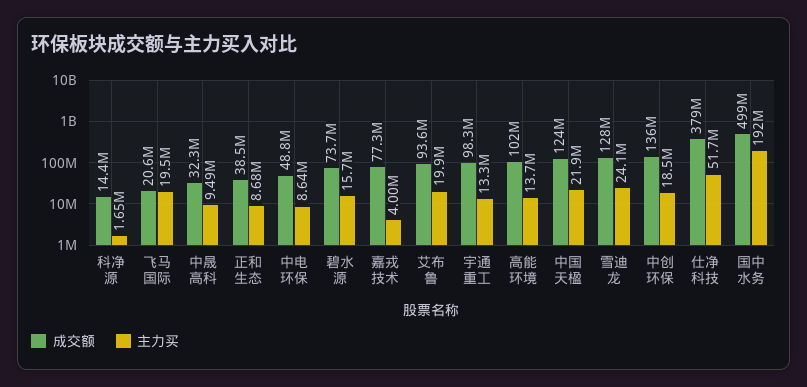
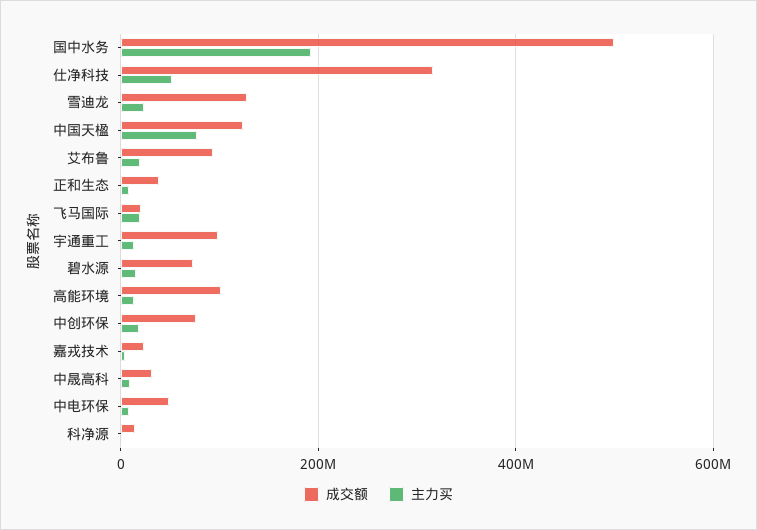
  {
    "成交额": {
      "科净源": 14400000,
      "飞马国际": 20600000,
      "中晟高科": 32300000,
      "正和生态": 38500000,
      "中电环保": 48800000,
      "碧水源": 73700000,
-     "嘉戎技术": 77300000,
+     "嘉戎技术": 20000000,
      "艾布鲁": 93600000,
      "宇通重工": 98300000,
      "高能环境": 102000000,
      "中国天楹": 124000000,
      "雪迪龙": 128000000,
-     "中创环保": 136000000,
+     "中创环保": 80000000,
-     "仕净科技": 379000000,
+     "仕净科技": 320000000,
      "国中水务": 499000000
    },
    "主力买": {
      "科净源": 1650000,
      "飞马国际": 19500000,
      "中晟高科": 9490000,
      "正和生态": 8680000,
      "中电环保": 8640000,
      "碧水源": 15700000,
      "嘉戎技术": 4000000,
      "艾布鲁": 19900000,
      "宇通重工": 13300000,
      "高能环境": 13700000,
-     "中国天楹": 21900000,
+     "中国天楹": 80000000,
      "雪迪龙": 24100000,
      "中创环保": 18500000,
      "仕净科技": 51700000,
      "国中水务": 192000000
    }
  }

